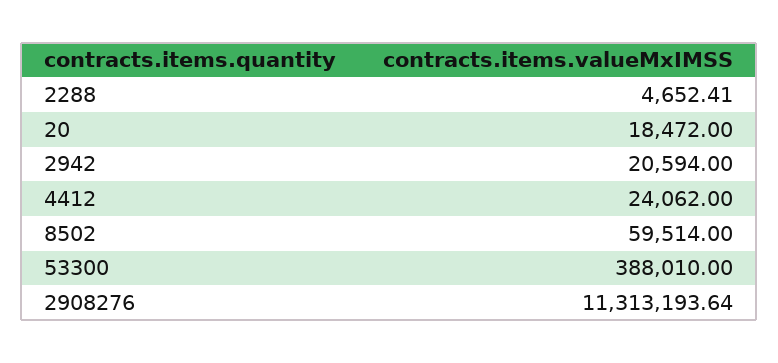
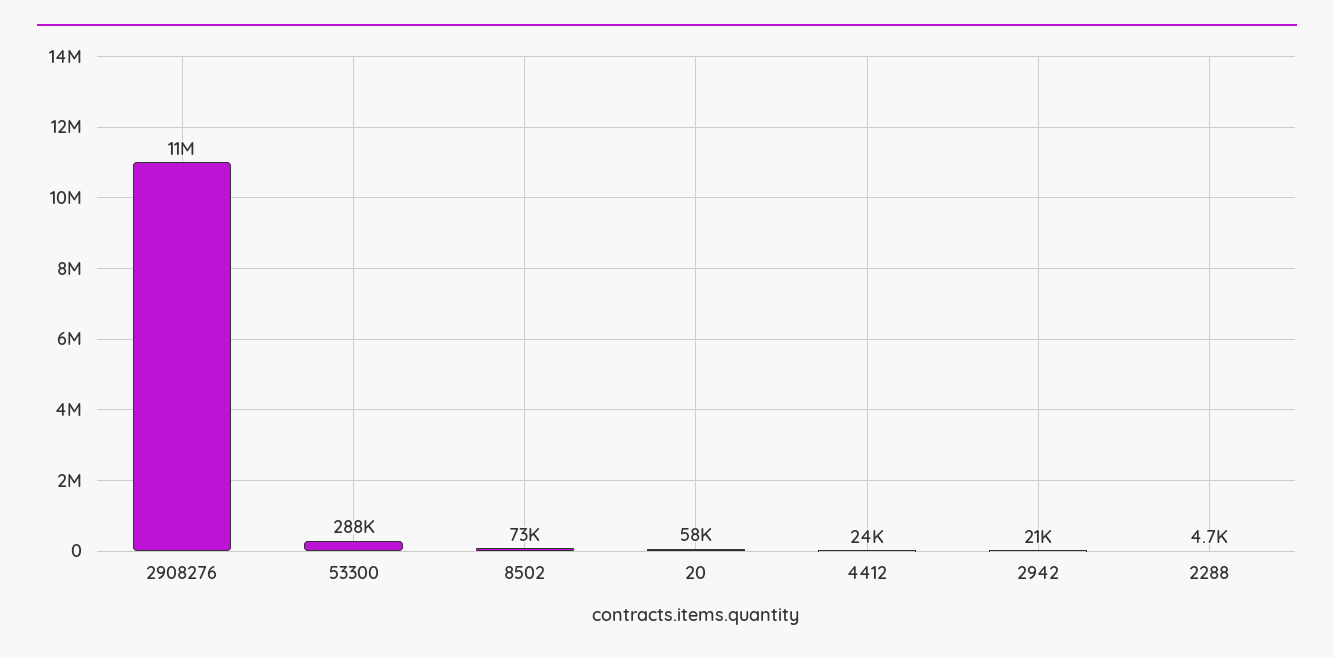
  {
    "2288": 4652.41,
-   "20": 18472,
+   "20": 58000,
    "2942": 20594,
    "4412": 24062,
-   "8502": 59514,
+   "8502": 73000,
-   "53300": 388010,
+   "53300": 288000,
    "2908276": 11313193.64
  }

